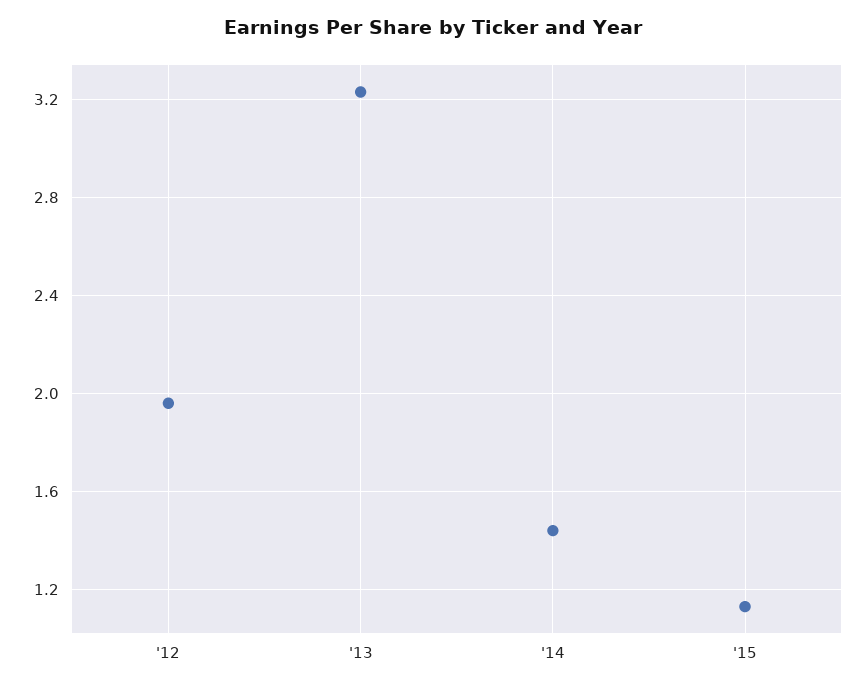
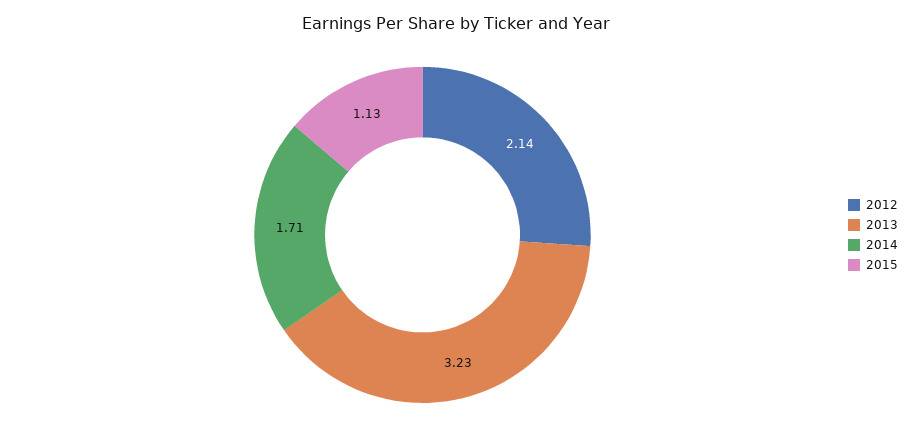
  {
-   "'12": 1.95,
+   "'12": 2.14,
    "'13": 3.23,
-   "'14": 1.45,
+   "'14": 1.71,
    "'15": 1.13
  }

